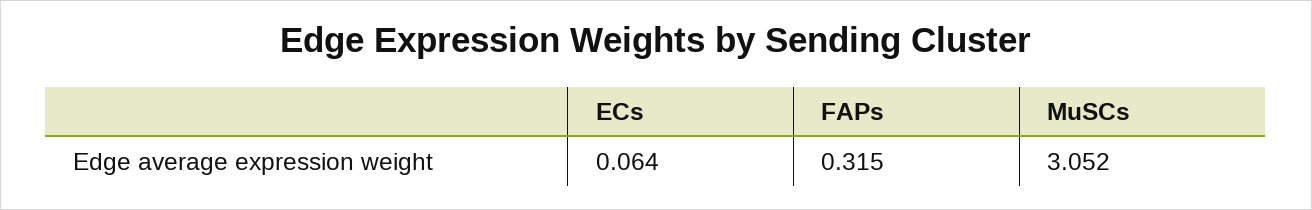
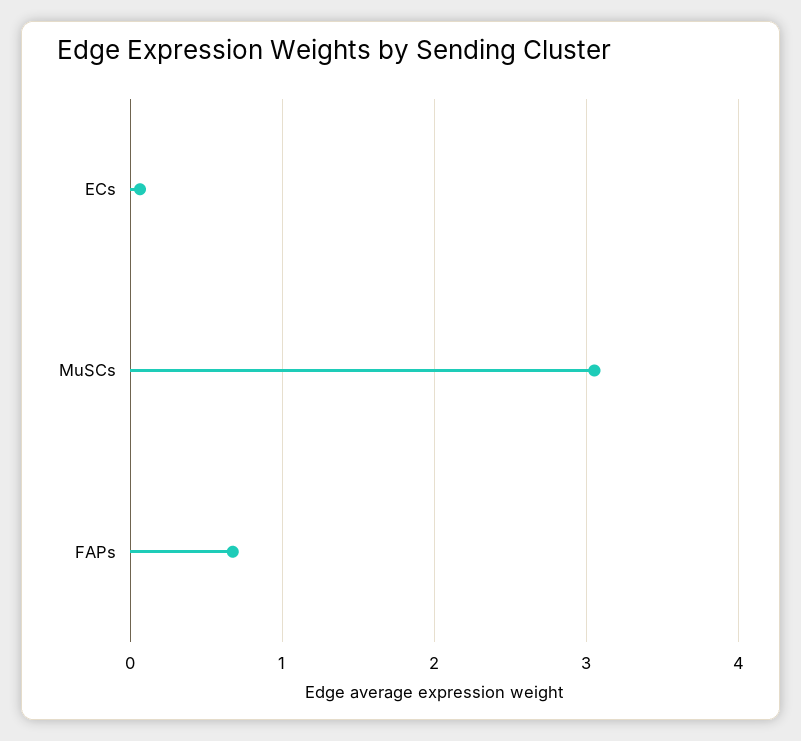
  {
    "ECs": 0.064,
-   "FAPs": 0.315,
+   "FAPs": 0.7,
    "MuSCs": 3.052
  }

